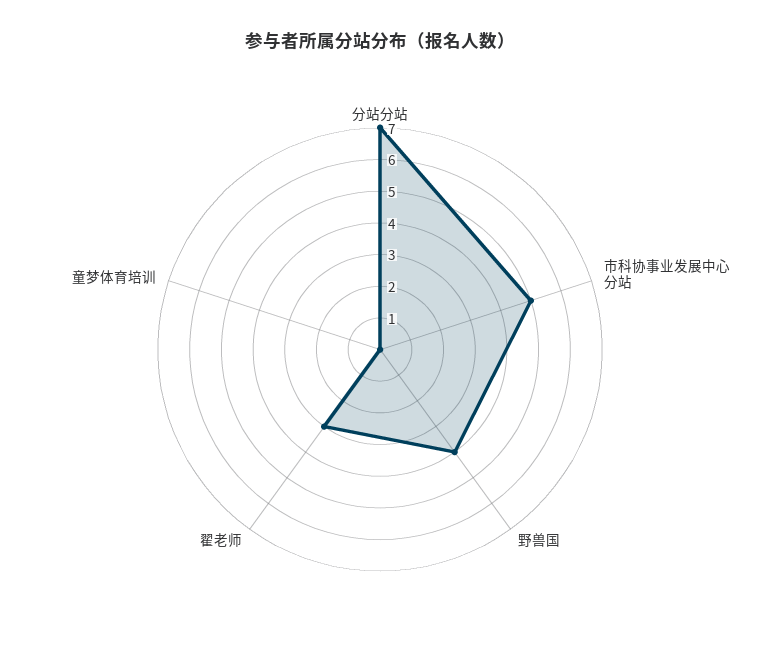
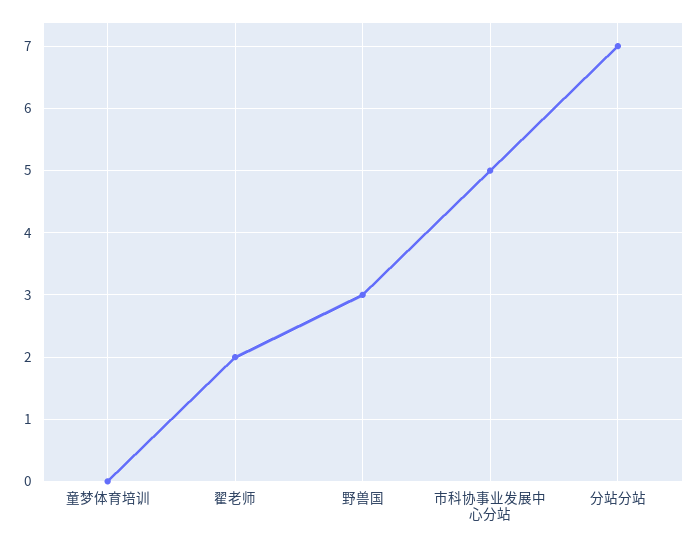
  {
    "分站分站": 7,
    "市科协事业发展中心分站": 5,
-   "野兽国": 4,
+   "野兽国": 3,
-   "翟老师": 3,
+   "翟老师": 2,
    "童梦体育培训": 0
  }

